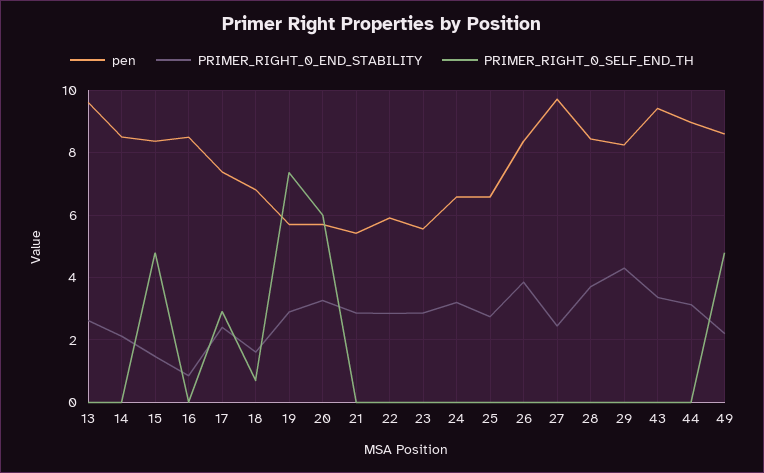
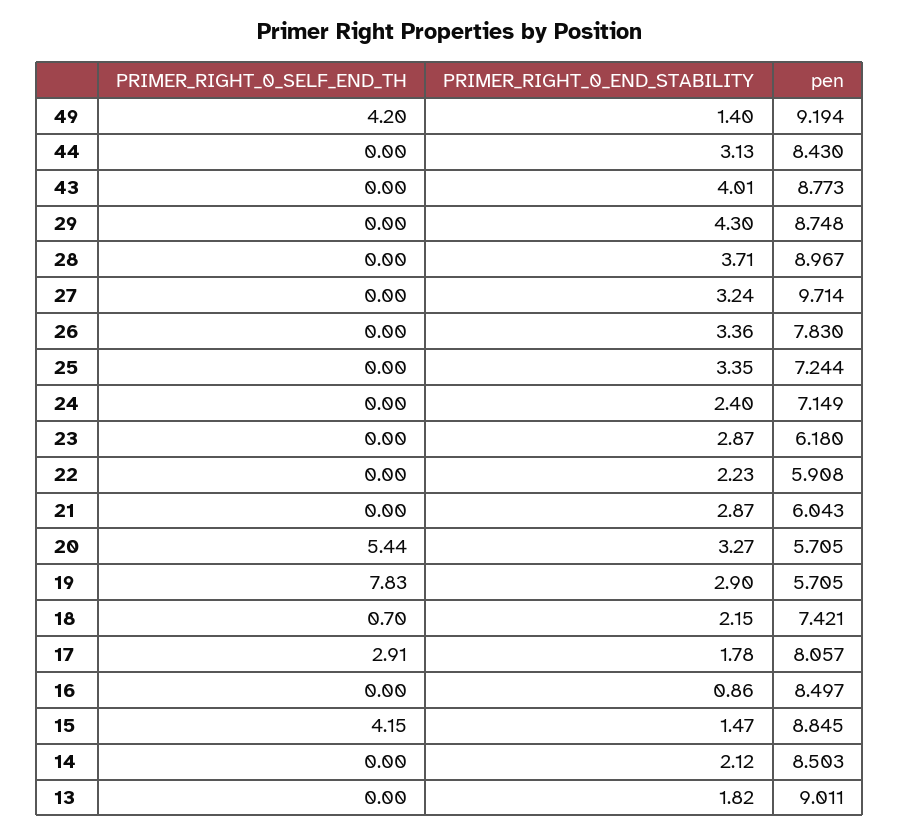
  {
    "pen": {
-     "13": 9.6,
+     "13": 9.011,
      "14": 8.503,
-     "15": 8.4,
+     "15": 8.845,
      "16": 8.497,
-     "17": 7.4,
+     "17": 8.057,
-     "18": 6.8,
+     "18": 7.421,
      "19": 5.705,
      "20": 5.705,
-     "21": 5.4,
+     "21": 6.043,
      "22": 5.908,
-     "23": 5.6,
+     "23": 6.18,
-     "24": 6.6,
+     "24": 7.149,
-     "25": 6.6,
+     "25": 7.244,
-     "26": 8.4,
+     "26": 7.83,
      "27": 9.714,
-     "28": 8.4,
+     "28": 8.967,
-     "29": 8.2,
+     "29": 8.748,
-     "43": 9.4,
+     "43": 8.773,
-     "44": 9,
+     "44": 8.43,
-     "49": 8.6
+     "49": 9.194
    },
    "PRIMER_RIGHT_0_END_STABILITY": {
-     "13": 2.6,
+     "13": 1.82,
      "14": 2.12,
      "15": 1.47,
      "16": 0.86,
-     "17": 2.4,
+     "17": 1.78,
-     "18": 1.6,
+     "18": 2.15,
      "19": 2.9,
      "20": 3.27,
      "21": 2.87,
-     "22": 2.8,
+     "22": 2.23,
      "23": 2.87,
-     "24": 3.2,
+     "24": 2.4,
-     "25": 2.8,
+     "25": 3.35,
-     "26": 3.8,
+     "26": 3.36,
-     "27": 2.4,
+     "27": 3.24,
      "28": 3.71,
      "29": 4.3,
-     "43": 3.4,
+     "43": 4.01,
      "44": 3.13,
-     "49": 2.2
+     "49": 1.4
    },
    "PRIMER_RIGHT_0_SELF_END_TH": {
      "13": 0,
      "14": 0,
-     "15": 4.8,
+     "15": 4.15,
      "16": 0,
      "17": 2.91,
      "18": 0.7,
-     "19": 7.4,
+     "19": 7.83,
-     "20": 6,
+     "20": 5.44,
      "21": 0,
      "22": 0,
      "23": 0,
      "24": 0,
      "25": 0,
      "26": 0,
      "27": 0,
      "28": 0,
      "29": 0,
      "43": 0,
      "44": 0,
-     "49": 4.8
+     "49": 4.2
    }
  }

